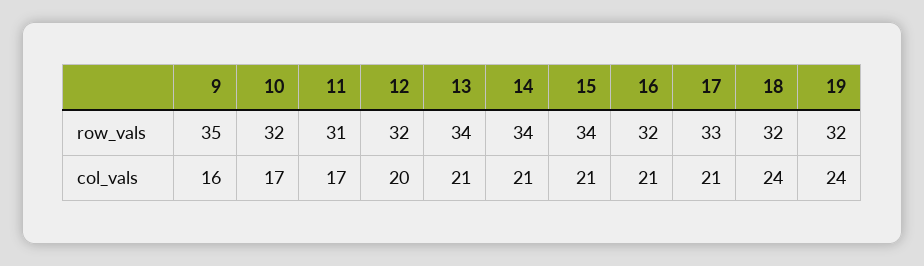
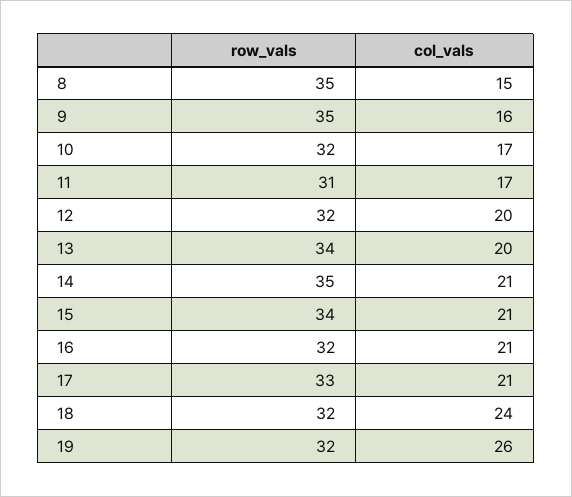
  {
    "9": {
      "row_vals": 35,
      "col_vals": 16
    },
    "10": {
      "row_vals": 32,
      "col_vals": 17
    },
    "11": {
      "row_vals": 31,
      "col_vals": 17
    },
    "12": {
      "row_vals": 32,
      "col_vals": 20
    },
    "13": {
      "row_vals": 34,
-     "col_vals": 21
+     "col_vals": 20
    },
    "14": {
-     "row_vals": 34,
+     "row_vals": 35,
      "col_vals": 21
    },
    "15": {
      "row_vals": 34,
      "col_vals": 21
    },
    "16": {
      "row_vals": 32,
      "col_vals": 21
    },
    "17": {
      "row_vals": 33,
      "col_vals": 21
    },
    "18": {
      "row_vals": 32,
      "col_vals": 24
    },
    "19": {
      "row_vals": 32,
-     "col_vals": 24
+     "col_vals": 26
-   }
+   },
+   "8": {
+     "row_vals": 35,
+     "col_vals": 15
+   }
  }

